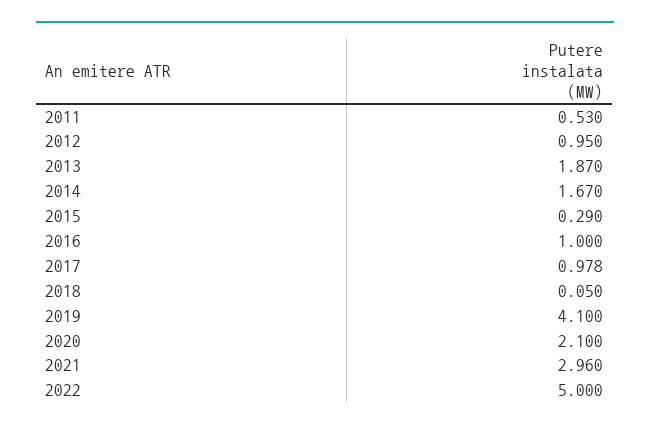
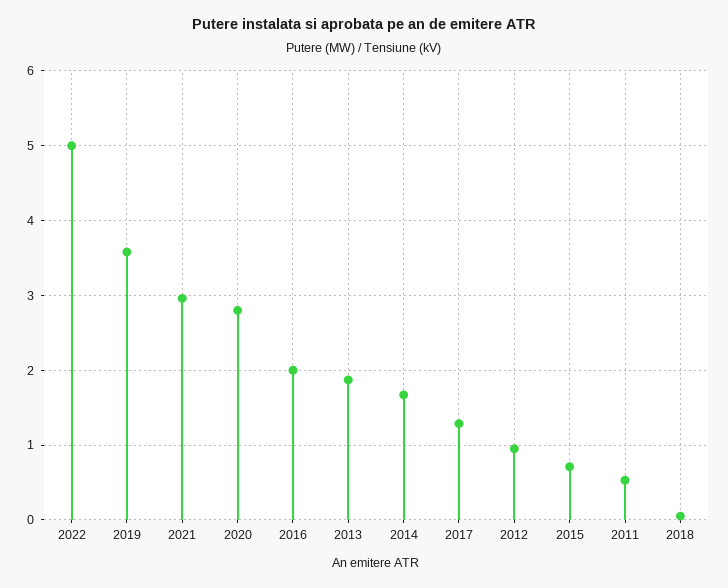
  {
    "2011": 0.53,
    "2012": 0.95,
    "2013": 1.87,
    "2014": 1.67,
-   "2015": 0.29,
+   "2015": 0.7,
-   "2016": 1,
+   "2016": 2,
-   "2017": 0.978,
+   "2017": 1.3,
    "2018": 0.05,
-   "2019": 4.1,
+   "2019": 3.6,
-   "2020": 2.1,
+   "2020": 2.8,
    "2021": 2.96,
    "2022": 5
  }

